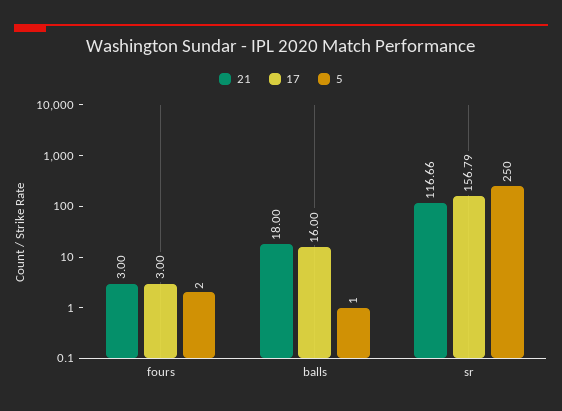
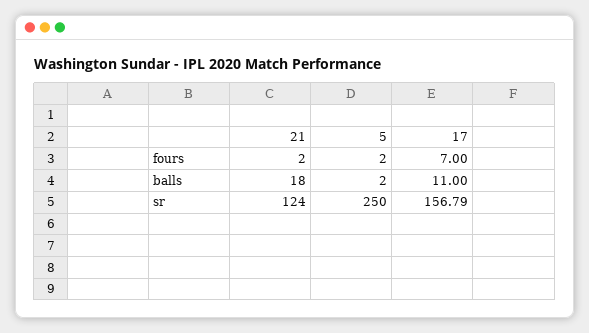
  {
    "21": {
-     "fours": 3,
+     "fours": 2,
      "balls": 18,
-     "sr": 116.66
+     "sr": 124
    },
    "17": {
-     "fours": 3,
+     "fours": 7,
-     "balls": 16,
+     "balls": 11,
      "sr": 156.79
    },
    "5": {
      "fours": 2,
-     "balls": 1,
+     "balls": 2,
      "sr": 250
    }
  }

